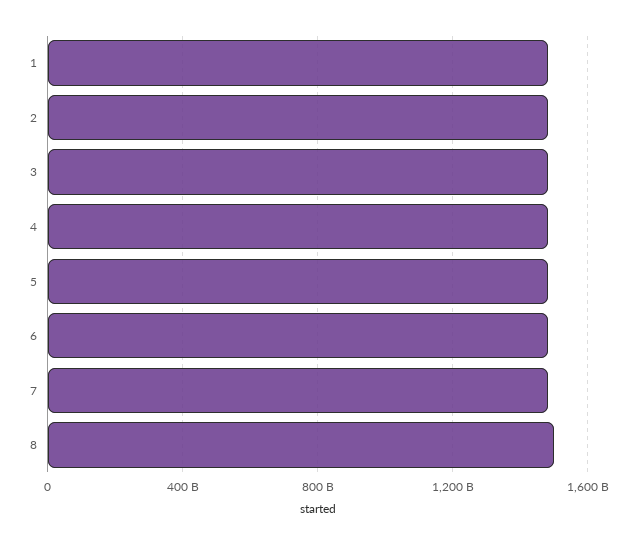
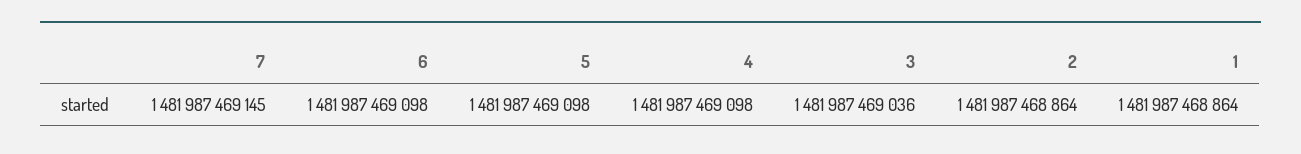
  {
    "1": 1481987468864,
    "2": 1481987468864,
    "3": 1481987469036,
    "4": 1481987469098,
    "5": 1481987469098,
    "6": 1481987469098,
-   "7": 1481987469145,
+   "7": 1481987469145
-   "8": 1500000000000
  }

